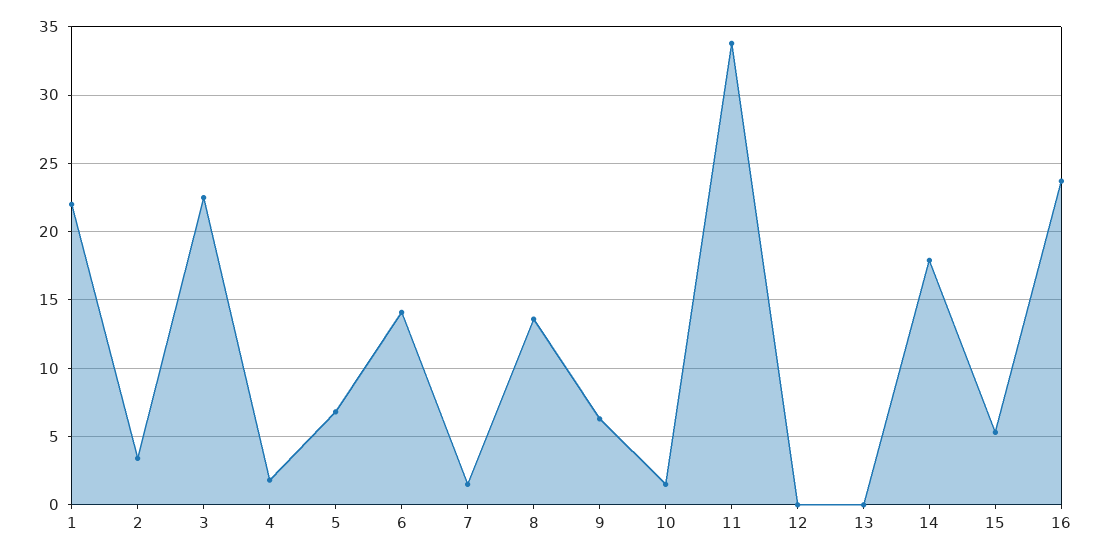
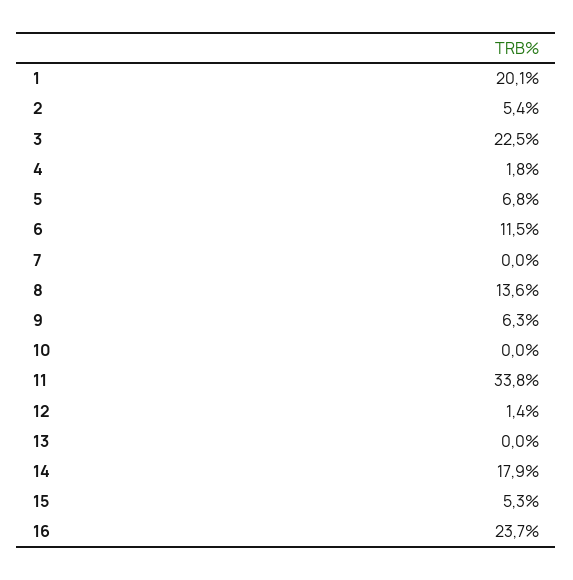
  {
-   "1": 22,
+   "1": 20.1,
-   "2": 3.5,
+   "2": 5.4,
    "3": 22.5,
    "4": 1.8,
    "5": 6.8,
-   "6": 14,
+   "6": 11.5,
-   "7": 1.5,
+   "7": 0,
    "8": 13.6,
    "9": 6.3,
-   "10": 1.5,
+   "10": 0,
    "11": 33.8,
-   "12": 0,
+   "12": 1.4,
    "13": 0,
    "14": 17.9,
    "15": 5.3,
    "16": 23.7
  }

